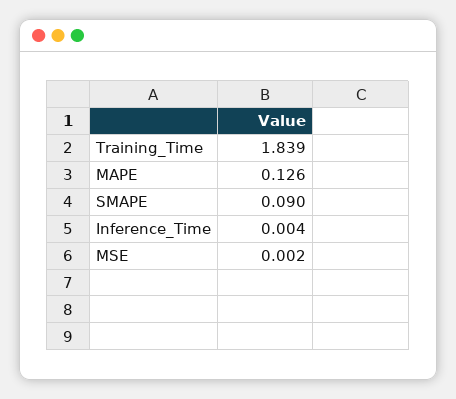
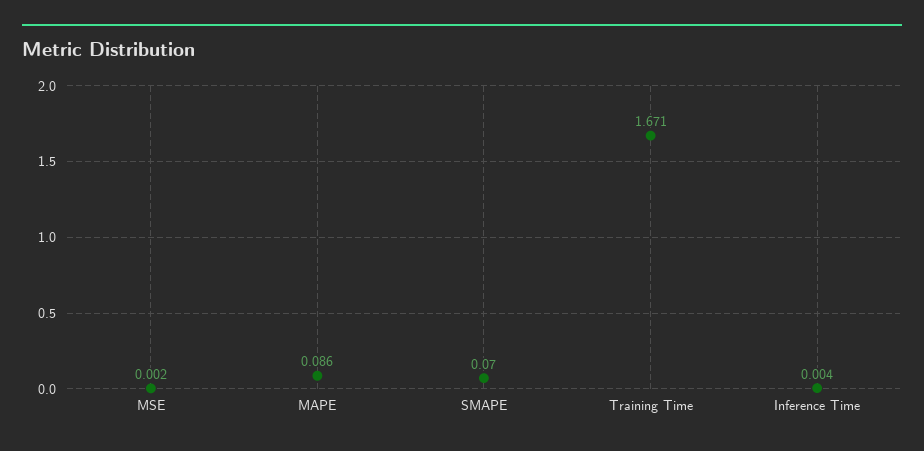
  {
-   "Training_Time": 1.839,
+   "Training_Time": 1.671,
-   "MAPE": 0.126,
+   "MAPE": 0.086,
-   "SMAPE": 0.09,
+   "SMAPE": 0.07,
    "Inference_Time": 0.004,
    "MSE": 0.002
  }

